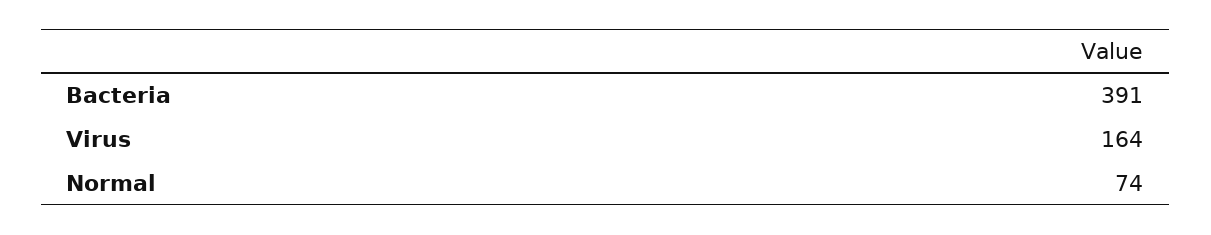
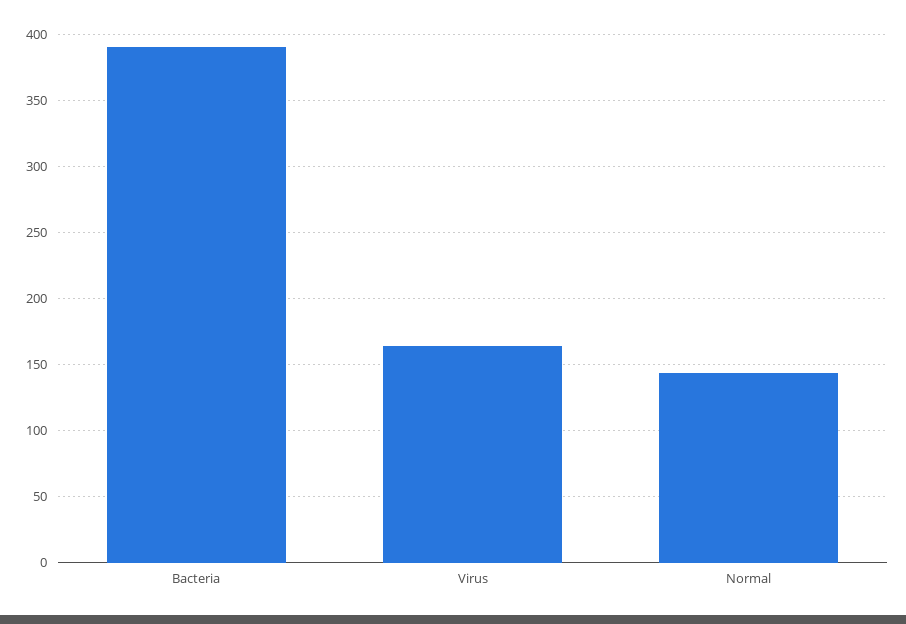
  {
    "Bacteria": 391,
    "Virus": 164,
-   "Normal": 74
+   "Normal": 145
  }

